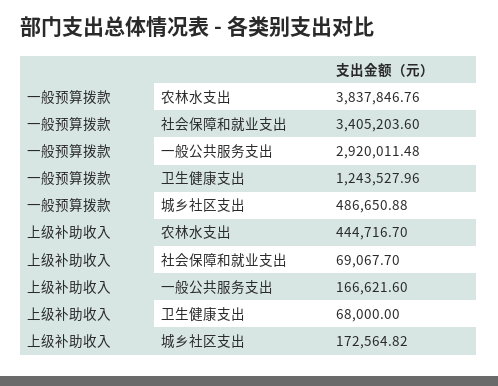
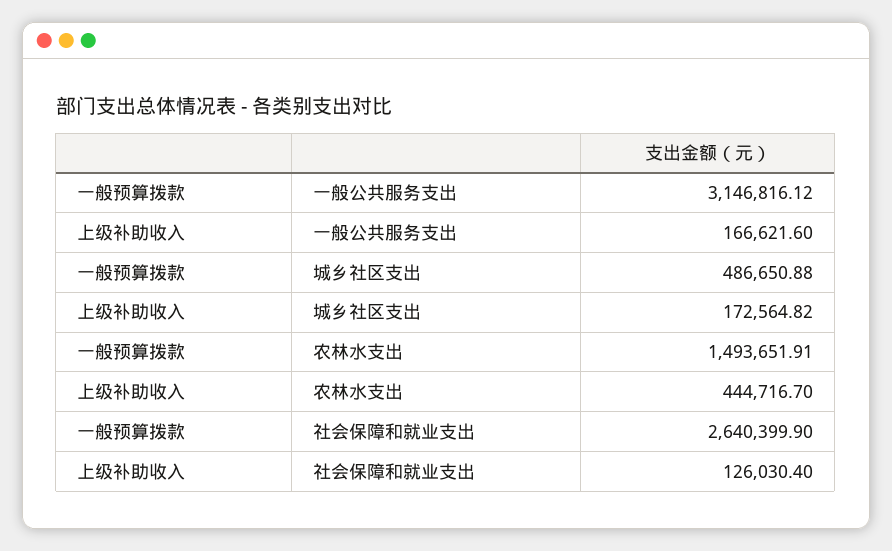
  {
    "一般预算拨款": {
-     "农林水支出": 3837846.76,
+     "农林水支出": 1493651.91,
-     "社会保障和就业支出": 3405203.6,
+     "社会保障和就业支出": 2640399.9,
-     "一般公共服务支出": 2920011.48,
+     "一般公共服务支出": 3146816.12,
-     "卫生健康支出": 1243527.96,
      "城乡社区支出": 486650.88
    },
    "上级补助收入": {
      "农林水支出": 444716.7,
-     "社会保障和就业支出": 69067.7,
+     "社会保障和就业支出": 126030.4,
      "一般公共服务支出": 166621.6,
-     "卫生健康支出": 68000,
      "城乡社区支出": 172564.82
    }
  }

